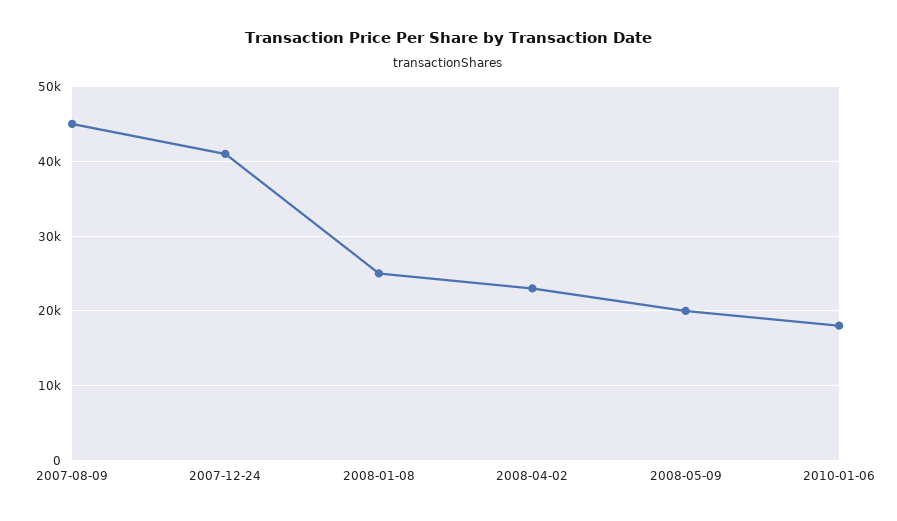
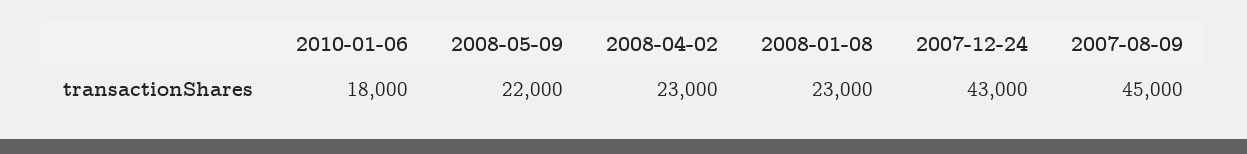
  {
    "2007-08-09": 45000,
-   "2007-12-24": 41000,
+   "2007-12-24": 43000,
-   "2008-01-08": 25000,
+   "2008-01-08": 23000,
    "2008-04-02": 23000,
-   "2008-05-09": 20000,
+   "2008-05-09": 22000,
    "2010-01-06": 18000
  }

